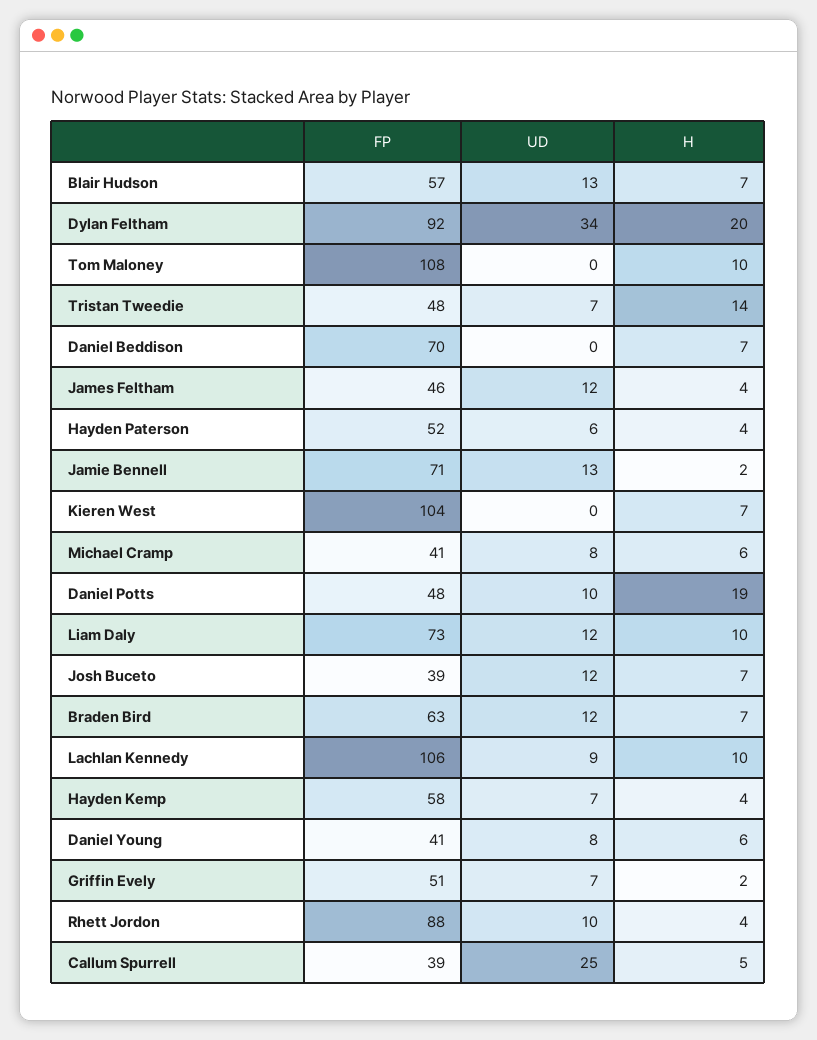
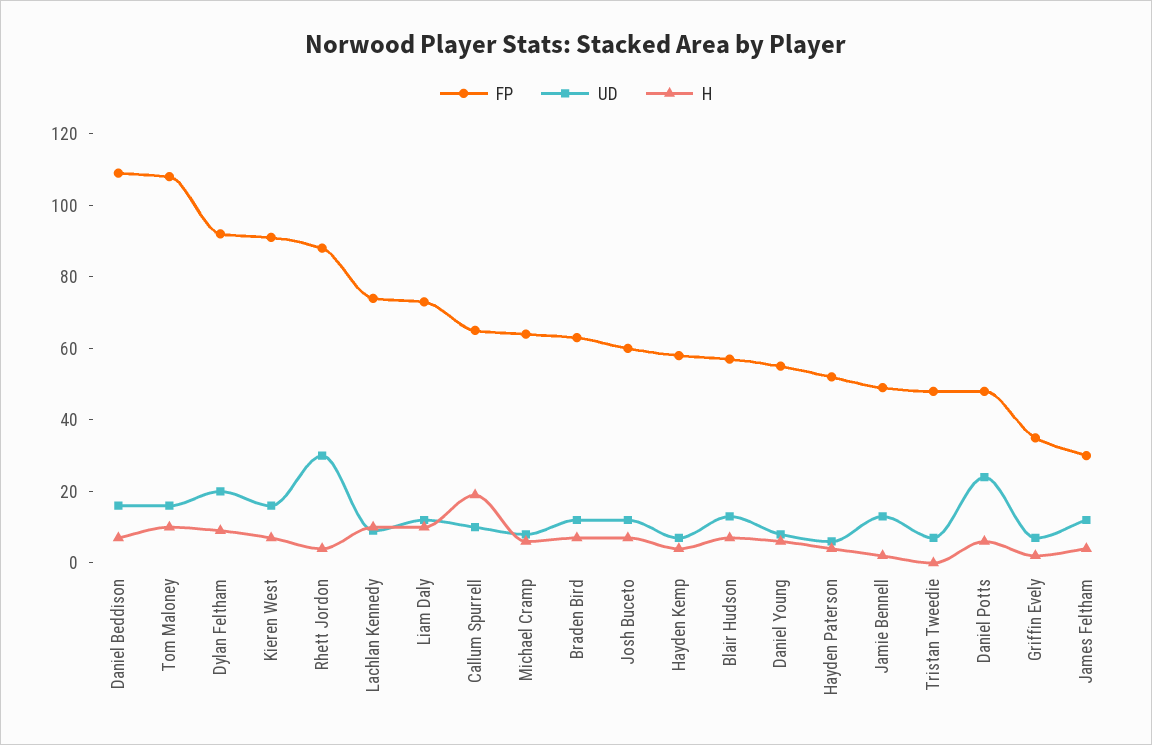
  {
    "FP": {
      "Blair Hudson": 57,
      "Dylan Feltham": 92,
      "Tom Maloney": 108,
      "Tristan Tweedie": 48,
-     "Daniel Beddison": 70,
+     "Daniel Beddison": 110,
-     "James Feltham": 46,
+     "James Feltham": 30,
      "Hayden Paterson": 52,
-     "Jamie Bennell": 71,
+     "Jamie Bennell": 50,
-     "Kieren West": 104,
+     "Kieren West": 90,
-     "Michael Cramp": 41,
+     "Michael Cramp": 65,
      "Daniel Potts": 48,
      "Liam Daly": 73,
-     "Josh Buceto": 39,
+     "Josh Buceto": 60,
      "Braden Bird": 63,
-     "Lachlan Kennedy": 106,
+     "Lachlan Kennedy": 75,
      "Hayden Kemp": 58,
-     "Daniel Young": 41,
+     "Daniel Young": 55,
-     "Griffin Evely": 51,
+     "Griffin Evely": 35,
      "Rhett Jordon": 88,
-     "Callum Spurrell": 39
+     "Callum Spurrell": 65
    },
    "UD": {
      "Blair Hudson": 13,
-     "Dylan Feltham": 34,
+     "Dylan Feltham": 20,
-     "Tom Maloney": 0,
+     "Tom Maloney": 15,
      "Tristan Tweedie": 7,
-     "Daniel Beddison": 0,
+     "Daniel Beddison": 15,
      "James Feltham": 12,
      "Hayden Paterson": 6,
      "Jamie Bennell": 13,
-     "Kieren West": 0,
+     "Kieren West": 15,
      "Michael Cramp": 8,
-     "Daniel Potts": 10,
+     "Daniel Potts": 25,
      "Liam Daly": 12,
      "Josh Buceto": 12,
      "Braden Bird": 12,
      "Lachlan Kennedy": 9,
      "Hayden Kemp": 7,
      "Daniel Young": 8,
      "Griffin Evely": 7,
-     "Rhett Jordon": 10,
+     "Rhett Jordon": 30,
-     "Callum Spurrell": 25
+     "Callum Spurrell": 10
    },
    "H": {
      "Blair Hudson": 7,
-     "Dylan Feltham": 20,
+     "Dylan Feltham": 10,
      "Tom Maloney": 10,
-     "Tristan Tweedie": 14,
+     "Tristan Tweedie": 0,
      "Daniel Beddison": 7,
      "James Feltham": 4,
      "Hayden Paterson": 4,
      "Jamie Bennell": 2,
      "Kieren West": 7,
      "Michael Cramp": 6,
-     "Daniel Potts": 19,
+     "Daniel Potts": 5,
      "Liam Daly": 10,
      "Josh Buceto": 7,
      "Braden Bird": 7,
      "Lachlan Kennedy": 10,
      "Hayden Kemp": 4,
      "Daniel Young": 6,
      "Griffin Evely": 2,
      "Rhett Jordon": 4,
-     "Callum Spurrell": 5
+     "Callum Spurrell": 20
    }
  }

